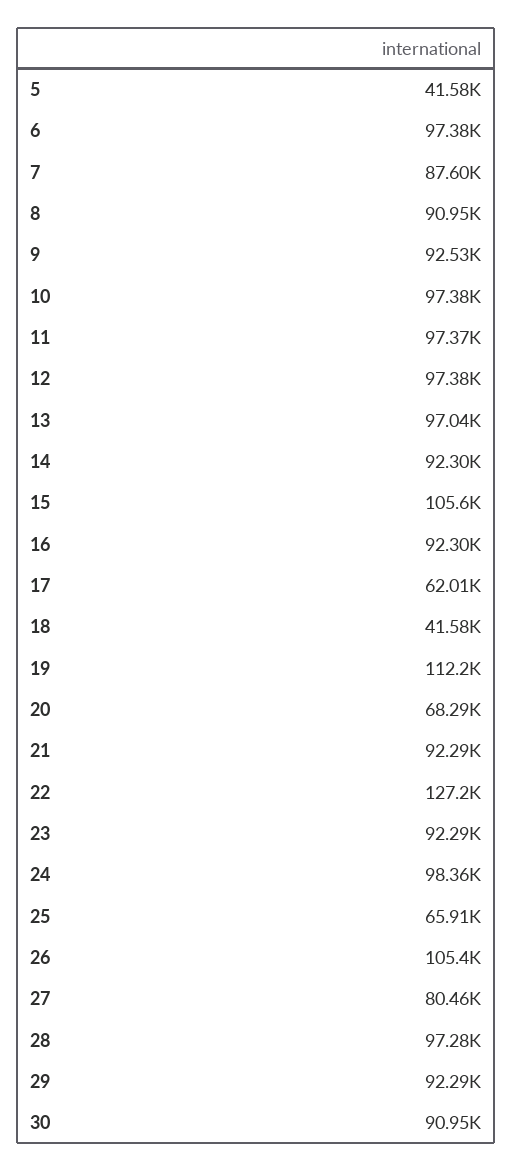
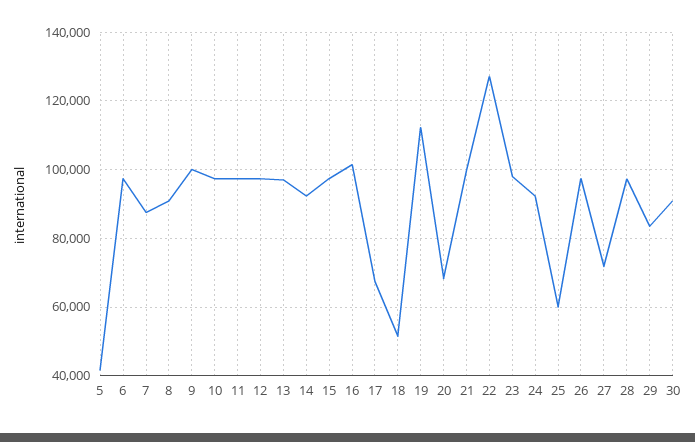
  {
    "5": 41580,
    "6": 97380,
    "7": 87600,
    "8": 90950,
-   "9": 92530,
+   "9": 100000,
    "10": 97380,
    "11": 97370,
    "12": 97380,
    "13": 97040,
    "14": 92300,
-   "15": 105600,
+   "15": 98000,
-   "16": 92300,
+   "16": 102000,
-   "17": 62010,
+   "17": 68000,
-   "18": 41580,
+   "18": 52000,
    "19": 112200,
    "20": 68290,
-   "21": 92290,
+   "21": 100000,
    "22": 127200,
-   "23": 92290,
+   "23": 98000,
-   "24": 98360,
+   "24": 92000,
-   "25": 65910,
+   "25": 60000,
-   "26": 105400,
+   "26": 98000,
-   "27": 80460,
+   "27": 72000,
    "28": 97280,
-   "29": 92290,
+   "29": 84000,
    "30": 90950
  }

